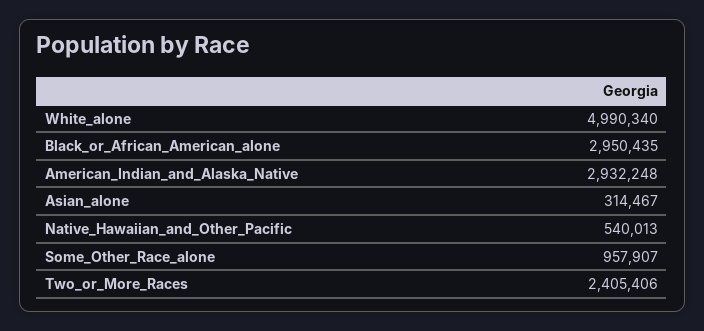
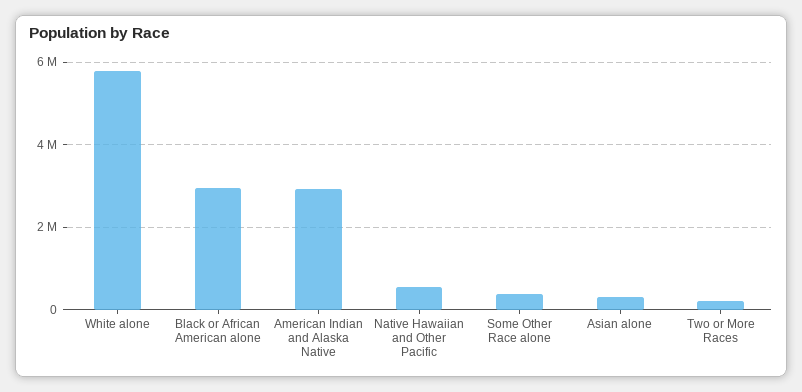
  {
-   "White_alone": 4990340,
+   "White_alone": 5800000,
    "Black_or_African_American_alone": 2950435,
    "American_Indian_and_Alaska_Native": 2932248,
    "Asian_alone": 314467,
    "Native_Hawaiian_and_Other_Pacific": 540013,
-   "Some_Other_Race_alone": 957907,
+   "Some_Other_Race_alone": 400000,
-   "Two_or_More_Races": 2405406
+   "Two_or_More_Races": 200000
  }

